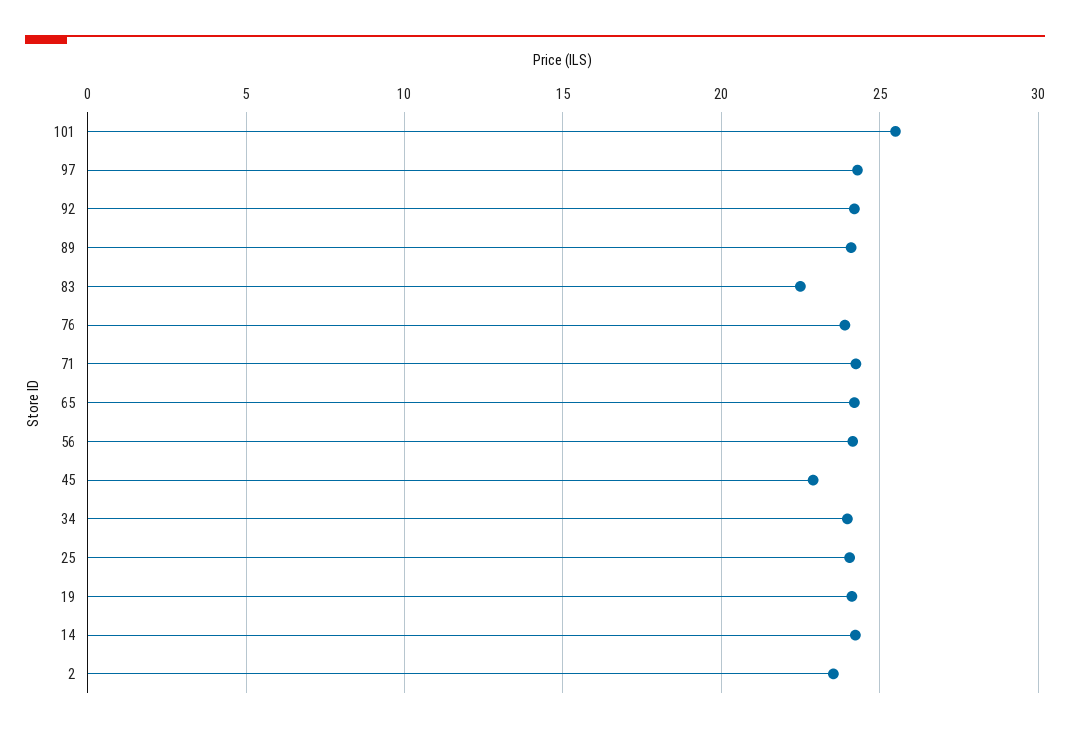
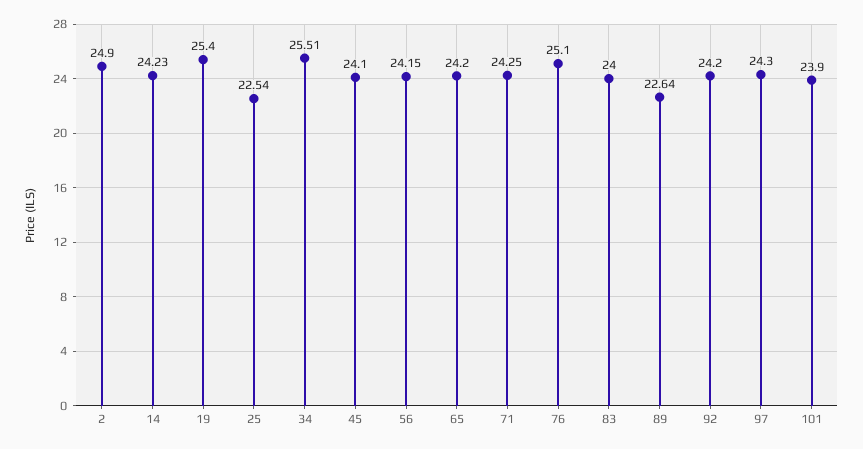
  {
-   "101": 25.5,
+   "101": 23.9,
    "97": 24.3,
    "92": 24.2,
-   "89": 24,
+   "89": 22.64,
-   "83": 22.5,
+   "83": 24,
-   "76": 24,
+   "76": 25.1,
    "71": 24.25,
    "65": 24.2,
    "56": 24.15,
-   "45": 23,
+   "45": 24.1,
-   "34": 24,
+   "34": 25.51,
-   "25": 24,
+   "25": 22.54,
-   "19": 24,
+   "19": 25.4,
    "14": 24.23,
-   "2": 23.5
+   "2": 24.9
  }

